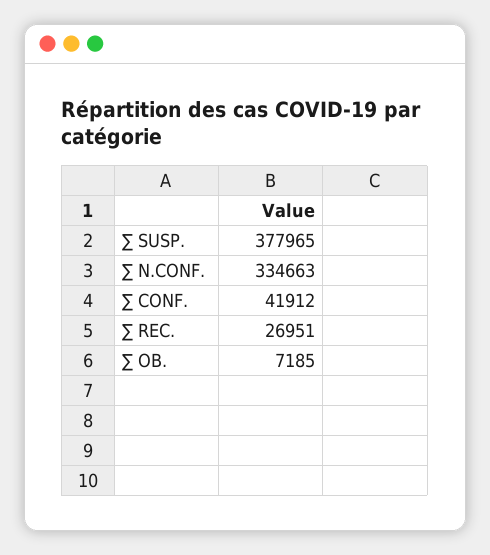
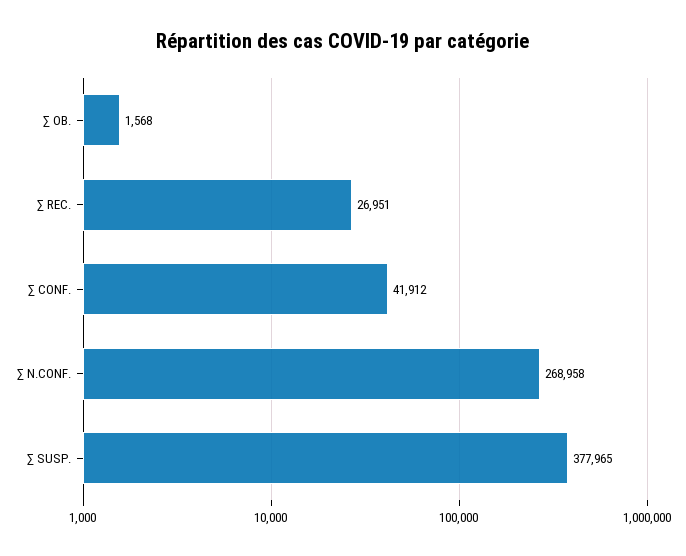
  {
    "∑ SUSP.": 377965,
-   "∑ N.CONF.": 334663,
+   "∑ N.CONF.": 268958,
    "∑ CONF.": 41912,
    "∑ REC.": 26951,
-   "∑ OB.": 7185
+   "∑ OB.": 1568
  }

